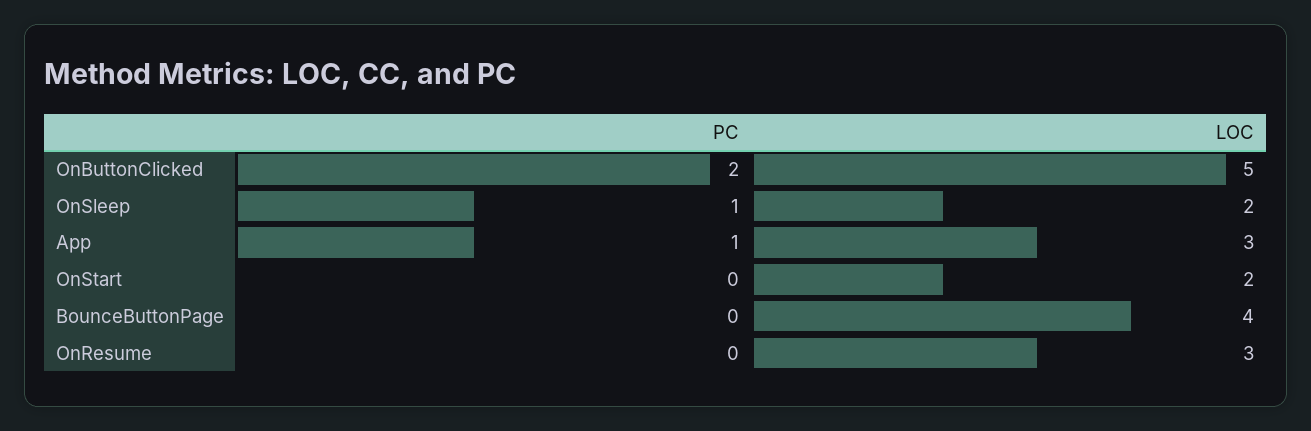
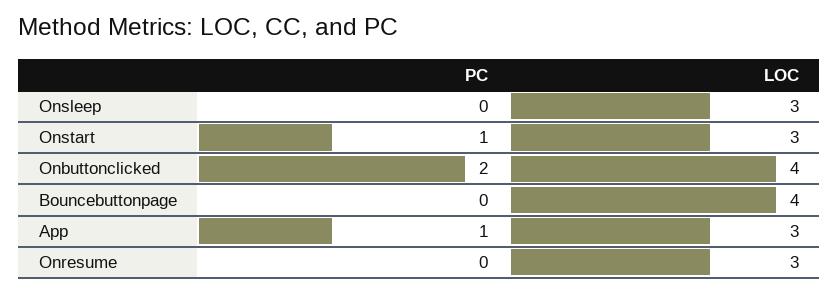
  {
    "PC": {
      "OnButtonClicked": 2,
-     "OnSleep": 1,
+     "OnSleep": 0,
      "App": 1,
-     "OnStart": 0,
+     "OnStart": 1,
      "BounceButtonPage": 0,
      "OnResume": 0
    },
    "LOC": {
-     "OnButtonClicked": 5,
+     "OnButtonClicked": 4,
-     "OnSleep": 2,
+     "OnSleep": 3,
      "App": 3,
-     "OnStart": 2,
+     "OnStart": 3,
      "BounceButtonPage": 4,
      "OnResume": 3
    }
  }

